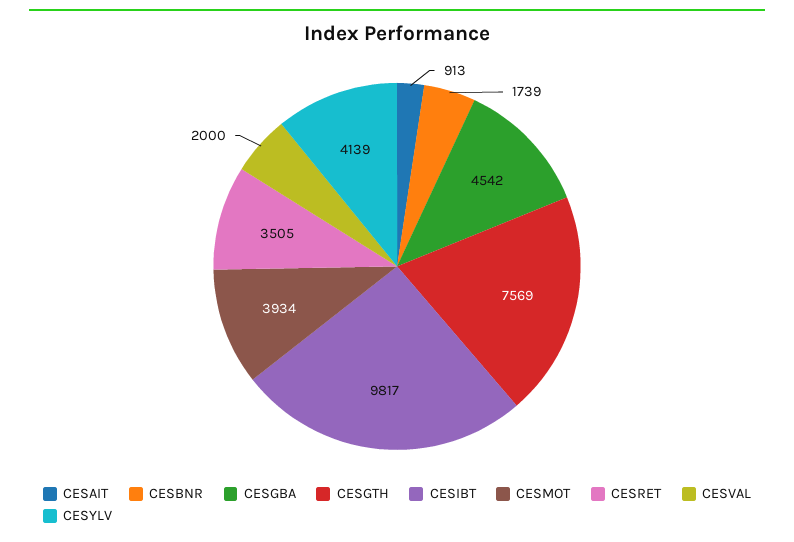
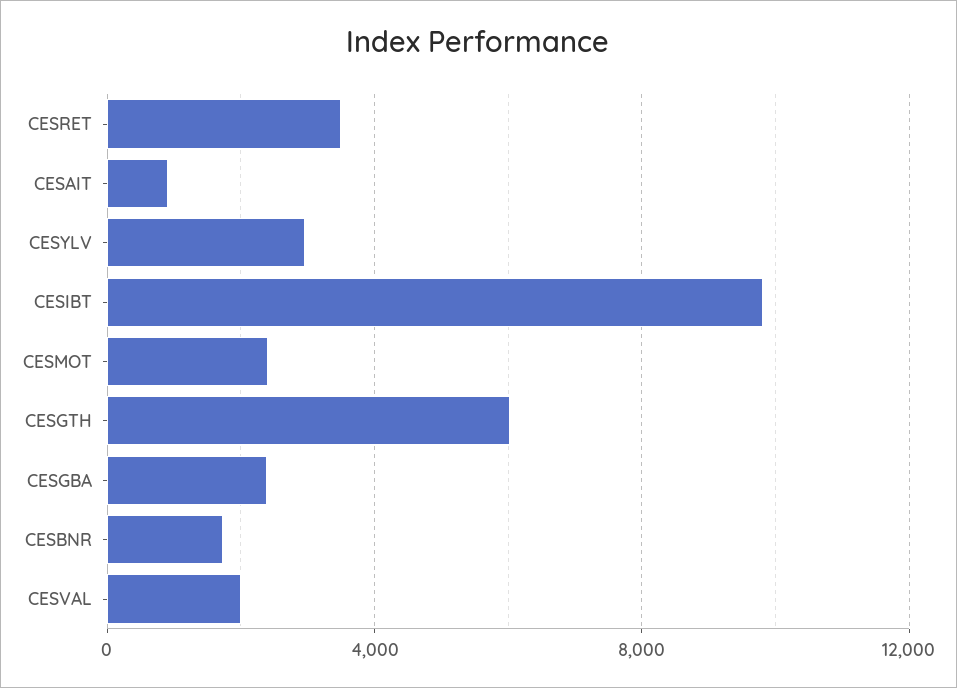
  {
    "CESAIT": 913,
    "CESBNR": 1739,
-   "CESGBA": 4542,
+   "CESGBA": 2500,
-   "CESGTH": 7569,
+   "CESGTH": 6000,
    "CESIBT": 9817,
-   "CESMOT": 3934,
+   "CESMOT": 2500,
    "CESRET": 3505,
    "CESVAL": 2000,
-   "CESYLV": 4139
+   "CESYLV": 3000
  }

